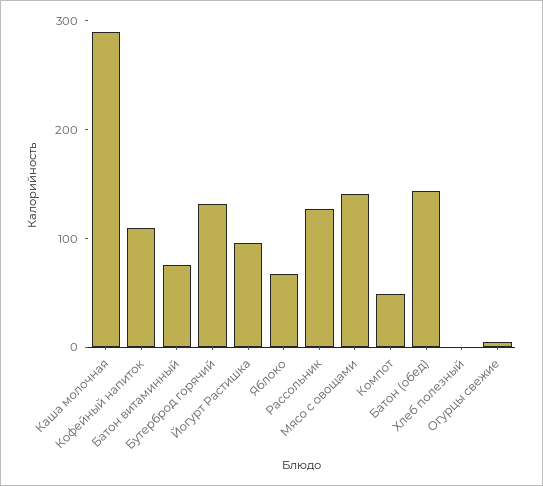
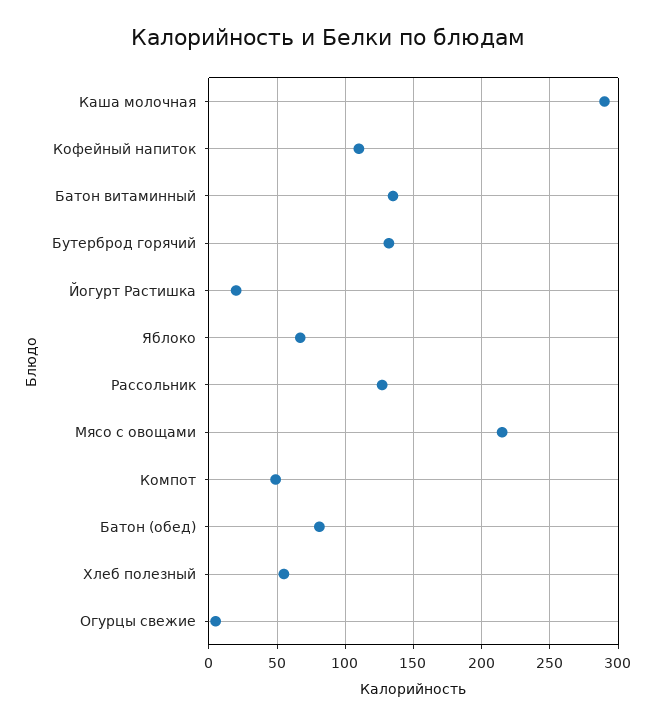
  {
    "Каша молочная": 290,
    "Кофейный напиток": 110,
-   "Батон витаминный": 80,
+   "Батон витаминный": 135,
    "Бутерброд горячий": 130,
-   "Йогурт Растишка": 100,
+   "Йогурт Растишка": 20,
    "Яблоко": 65,
    "Рассольник": 125,
-   "Мясо с овощами": 140,
+   "Мясо с овощами": 215,
    "Компот": 50,
-   "Батон (обед)": 140,
+   "Батон (обед)": 80,
-   "Хлеб полезный": 0,
+   "Хлеб полезный": 55,
    "Огурцы свежие": 5
  }

